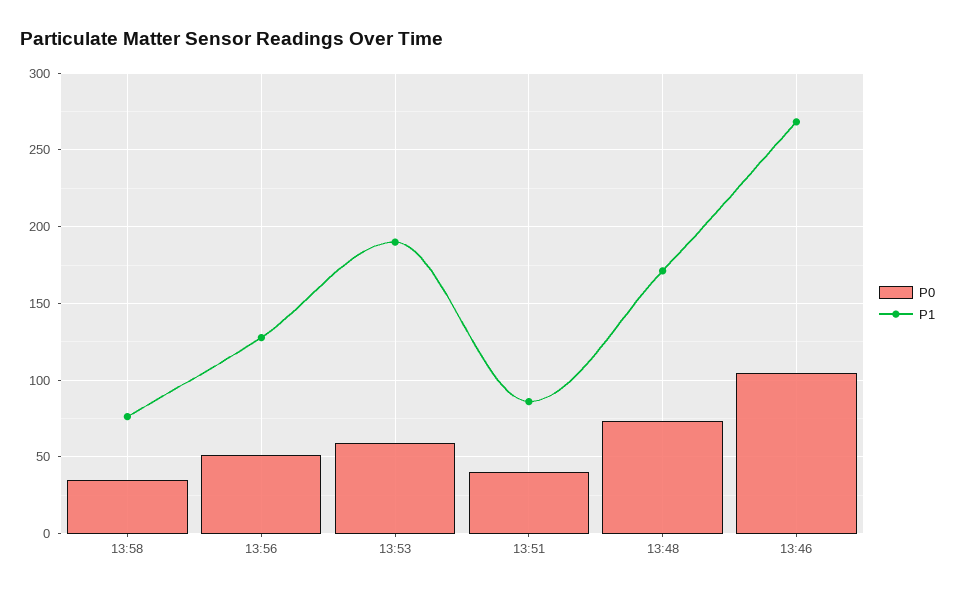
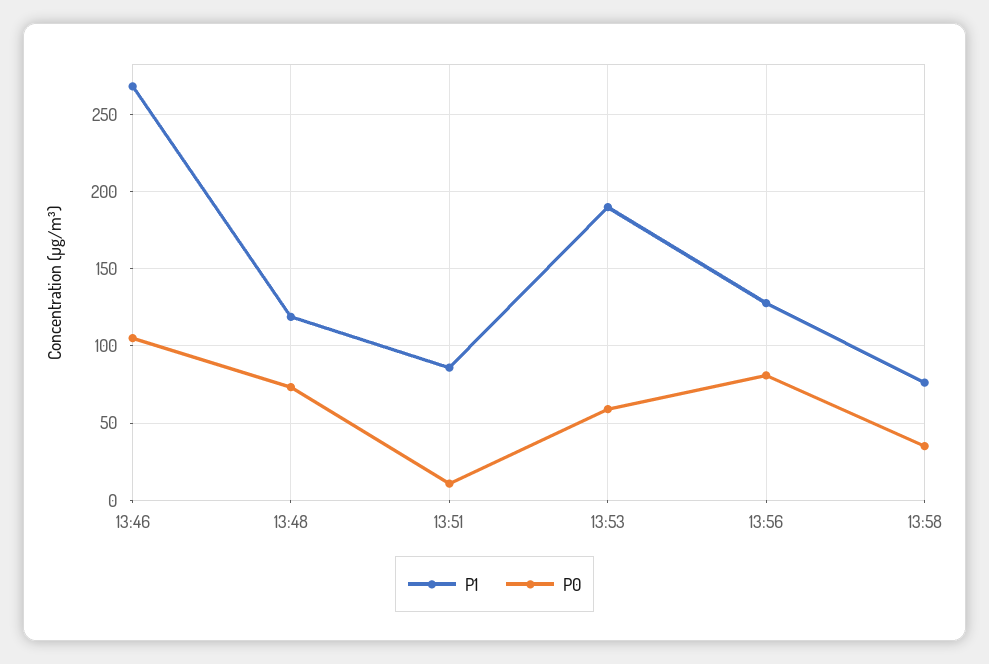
  {
    "P0": {
      "13:58": 35,
-     "13:56": 50,
+     "13:56": 80,
      "13:53": 60,
-     "13:51": 40,
+     "13:51": 10,
      "13:48": 75,
      "13:46": 105
    },
    "P1": {
      "13:58": 75,
      "13:56": 130,
      "13:53": 190,
      "13:51": 85,
-     "13:48": 170,
+     "13:48": 120,
      "13:46": 270
    }
  }

